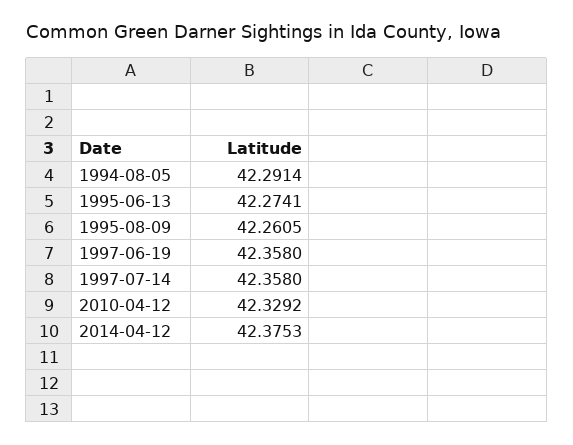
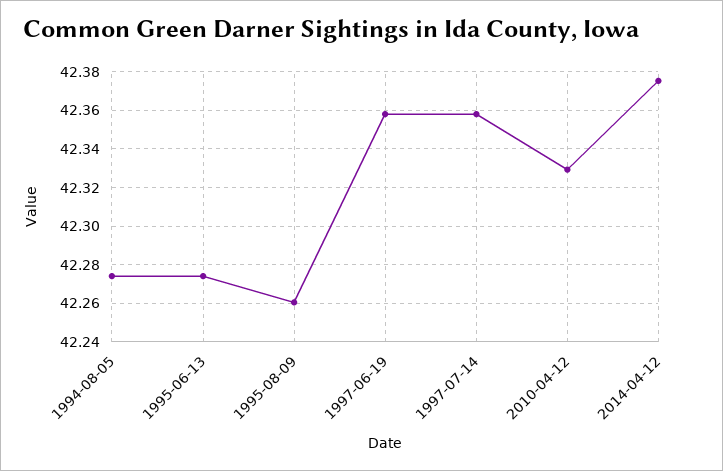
  {
-   "1994-08-05": 42.2914,
+   "1994-08-05": 42.275,
    "1995-06-13": 42.2741,
    "1995-08-09": 42.2605,
    "1997-06-19": 42.358,
    "1997-07-14": 42.358,
    "2010-04-12": 42.3292,
    "2014-04-12": 42.3753
  }

